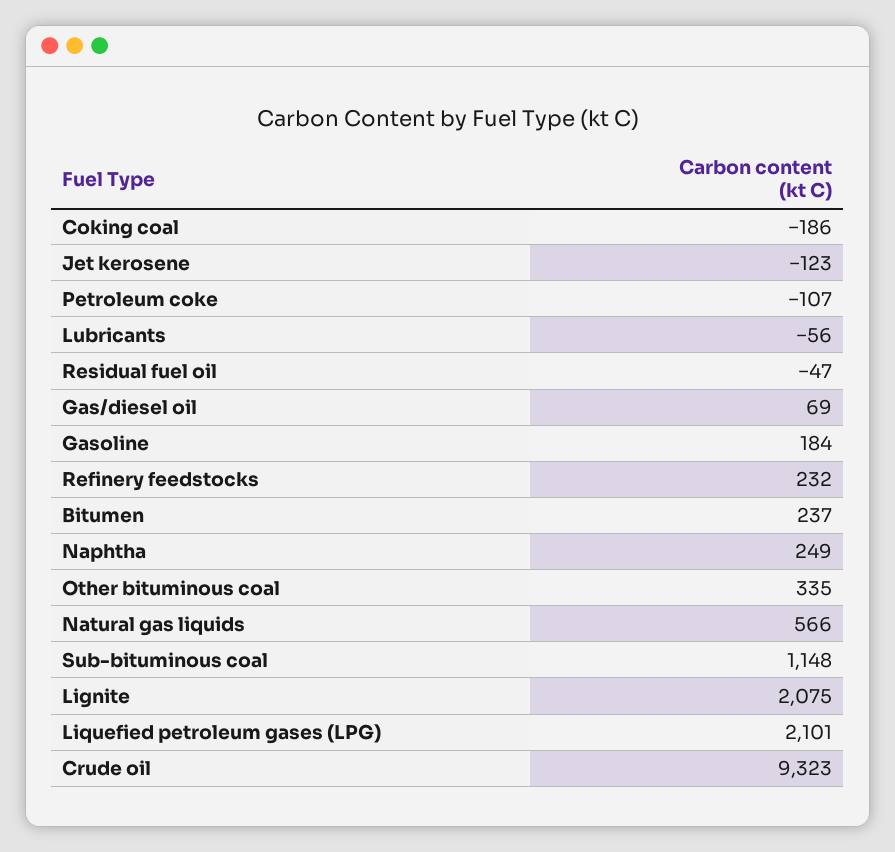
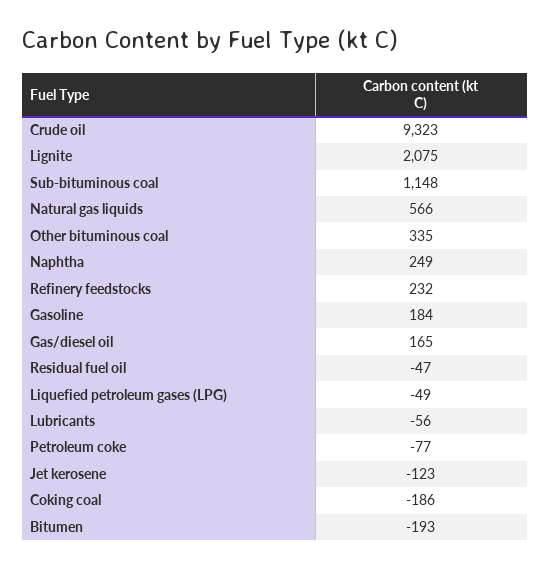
  {
    "Coking coal": -186,
    "Jet kerosene": -123,
-   "Petroleum coke": -107,
+   "Petroleum coke": -77,
    "Lubricants": -56,
    "Residual fuel oil": -47,
-   "Gas/diesel oil": 69,
+   "Gas/diesel oil": 165,
    "Gasoline": 184,
    "Refinery feedstocks": 232,
-   "Bitumen": 237,
+   "Bitumen": -193,
    "Naphtha": 249,
    "Other bituminous coal": 335,
    "Natural gas liquids": 566,
    "Sub-bituminous coal": 1148,
    "Lignite": 2075,
-   "Liquefied petroleum gases (LPG)": 2101,
+   "Liquefied petroleum gases (LPG)": -49,
    "Crude oil": 9323
  }

